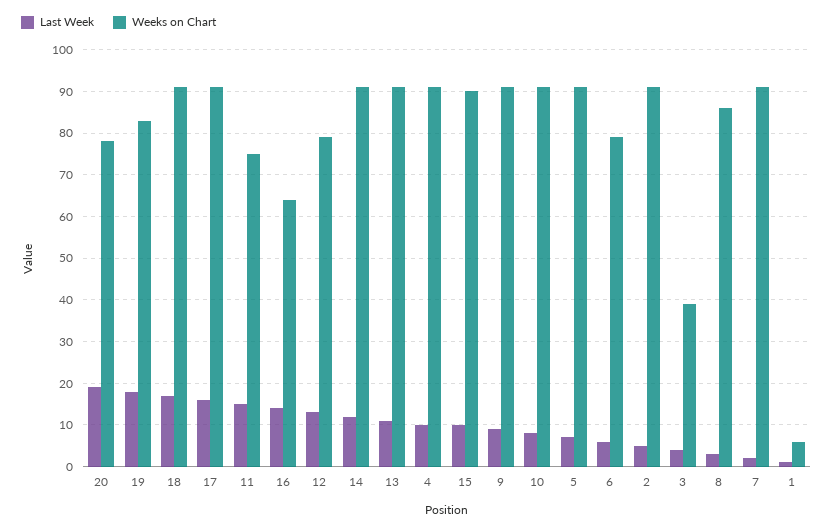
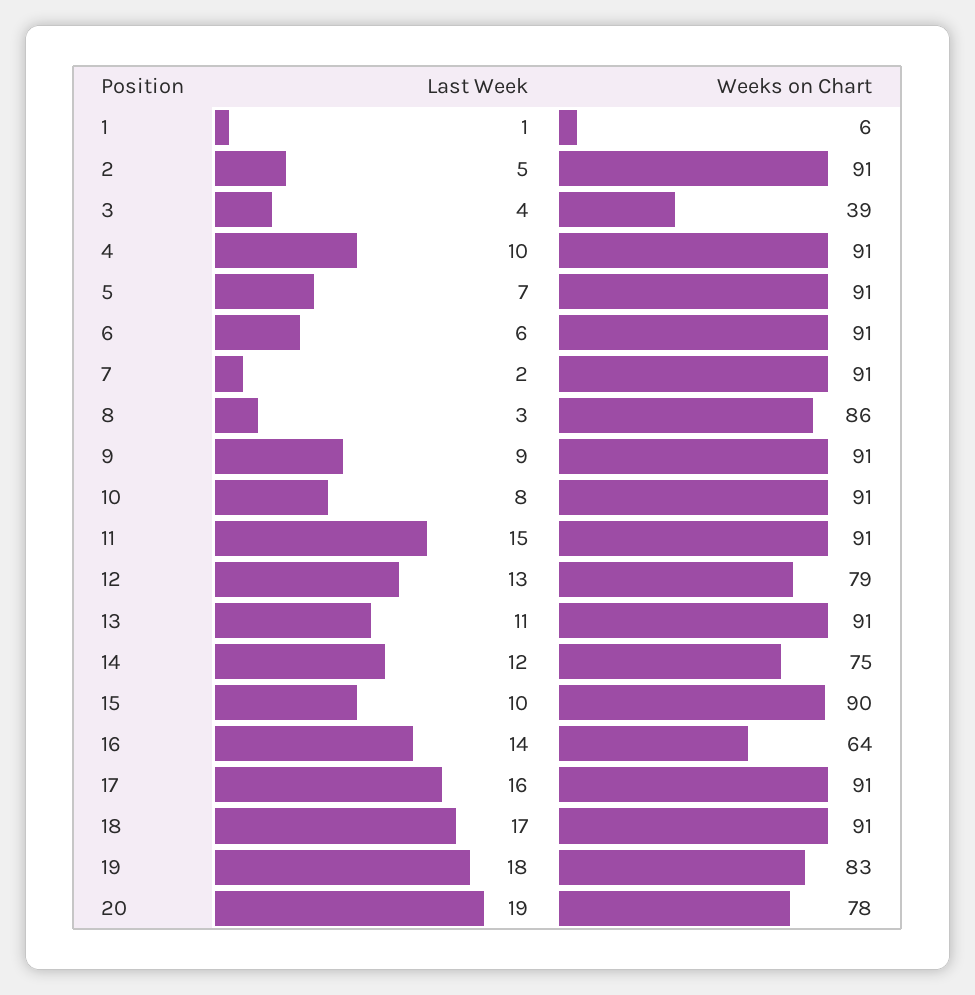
  {
    "Last Week": {
      "20": 19,
      "19": 18,
      "18": 17,
      "17": 16,
      "11": 15,
      "16": 14,
      "12": 13,
      "14": 12,
      "13": 11,
      "4": 10,
      "15": 10,
      "9": 9,
      "10": 8,
      "5": 7,
      "6": 6,
      "2": 5,
      "3": 4,
      "8": 3,
      "7": 2,
      "1": 1
    },
    "Weeks on Chart": {
      "20": 78,
      "19": 83,
      "18": 91,
      "17": 91,
-     "11": 75,
+     "11": 91,
      "16": 64,
      "12": 79,
-     "14": 90,
+     "14": 75,
      "13": 91,
      "4": 91,
      "15": 90,
      "9": 91,
      "10": 91,
      "5": 91,
-     "6": 80,
+     "6": 91,
      "2": 91,
      "3": 39,
      "8": 86,
      "7": 91,
      "1": 6
    }
  }

